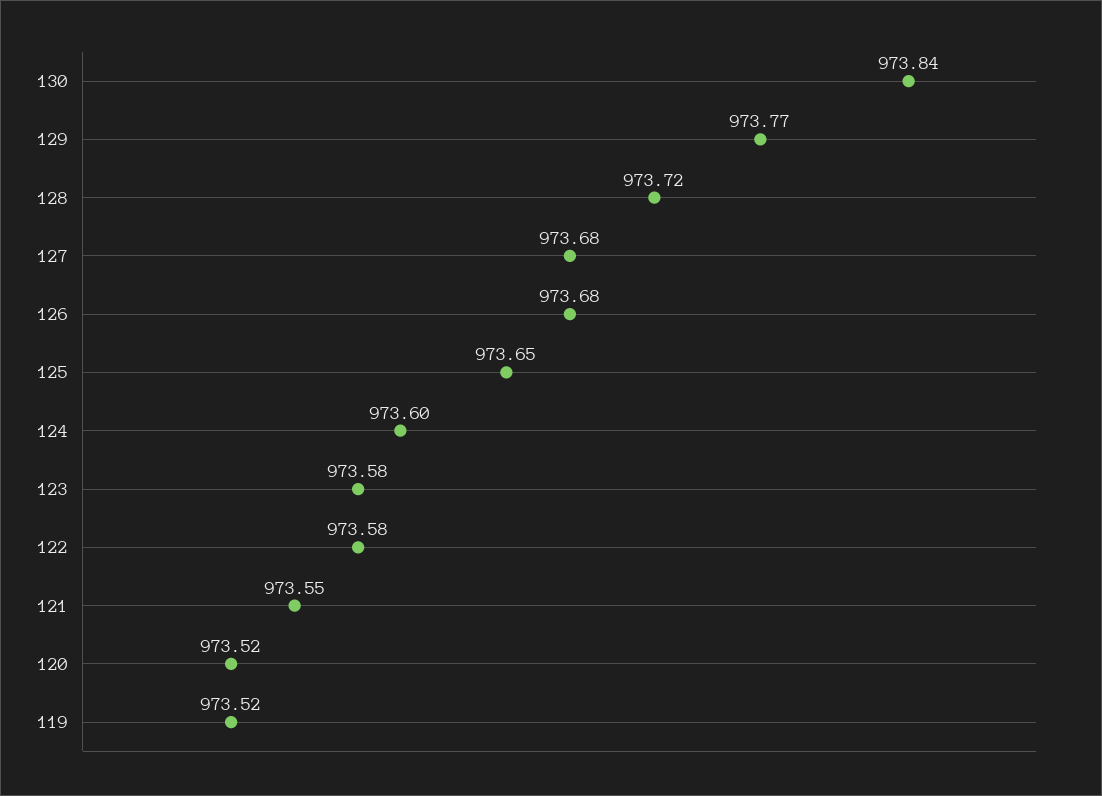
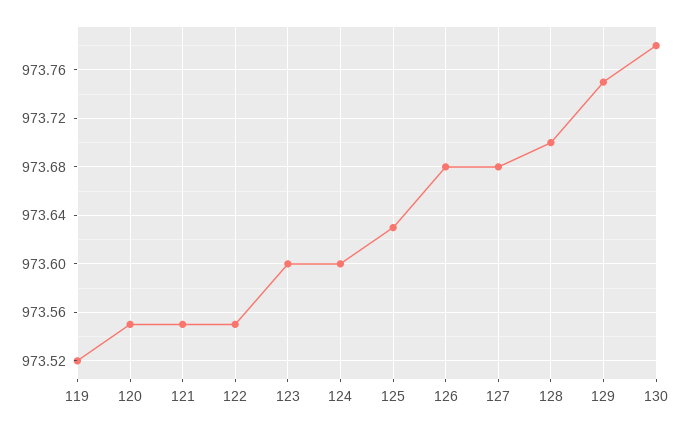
  {
-   "130": 973.84,
+   "130": 973.78,
-   "129": 973.77,
+   "129": 973.75,
-   "128": 973.72,
+   "128": 973.7,
    "127": 973.68,
    "126": 973.68,
-   "125": 973.65,
+   "125": 973.63,
    "124": 973.6,
-   "123": 973.58,
+   "123": 973.6,
-   "122": 973.58,
+   "122": 973.55,
    "121": 973.55,
-   "120": 973.52,
+   "120": 973.55,
    "119": 973.52
  }

